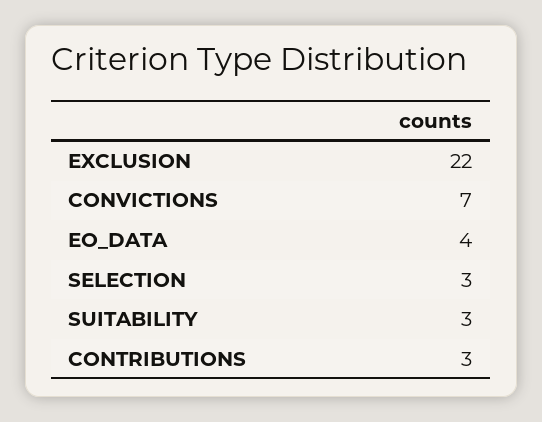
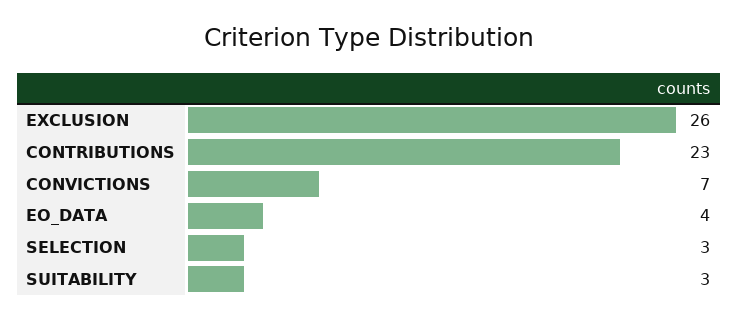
  {
-   "EXCLUSION": 22,
+   "EXCLUSION": 26,
    "CONVICTIONS": 7,
    "EO_DATA": 4,
    "SELECTION": 3,
    "SUITABILITY": 3,
-   "CONTRIBUTIONS": 3
+   "CONTRIBUTIONS": 23
  }

